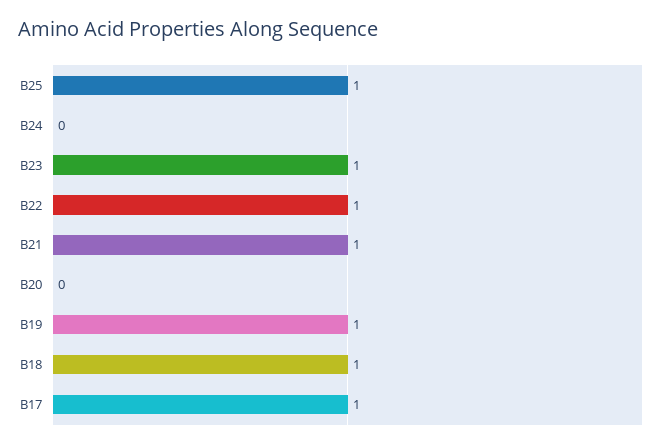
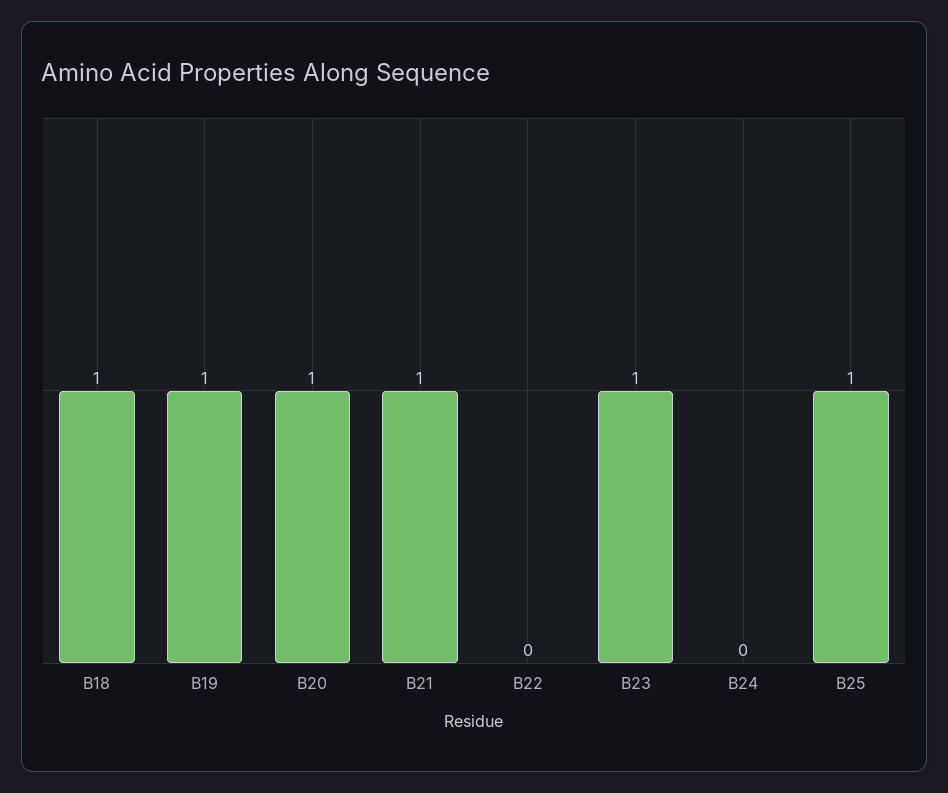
  {
    "B25": 1,
    "B24": 0,
    "B23": 1,
-   "B22": 1,
+   "B22": 0,
    "B21": 1,
-   "B20": 0,
+   "B20": 1,
    "B19": 1,
-   "B18": 1,
+   "B18": 1
-   "B17": 1
  }

